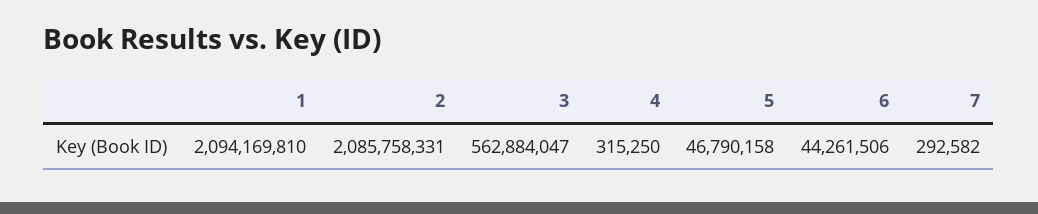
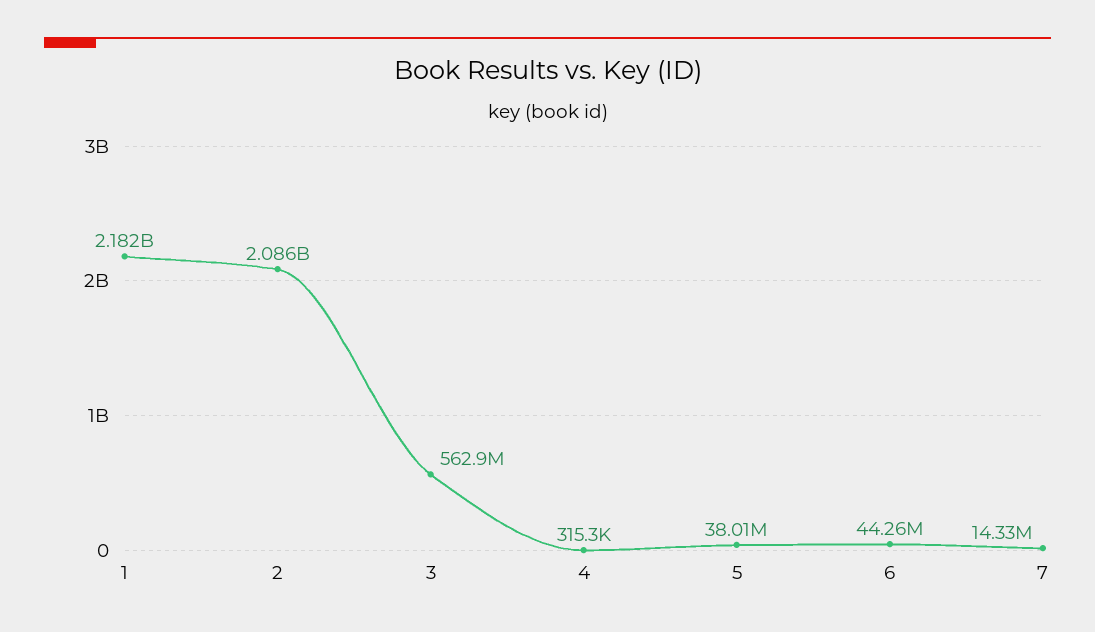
  {
-   "1": 2094169810,
+   "1": 2182000000,
    "2": 2085758331,
    "3": 562884047,
    "4": 315250,
-   "5": 46790158,
+   "5": 38010000,
    "6": 44261506,
-   "7": 292582
+   "7": 14330000
  }

